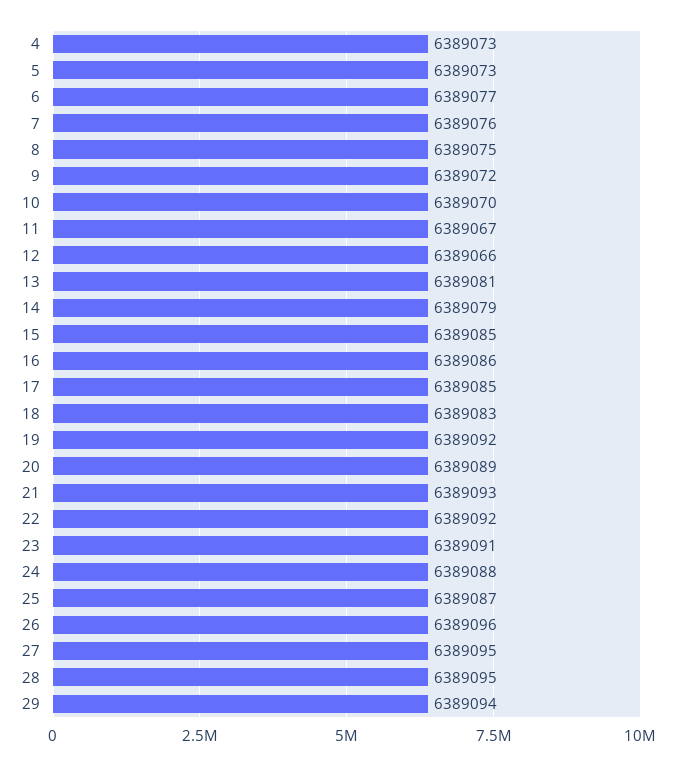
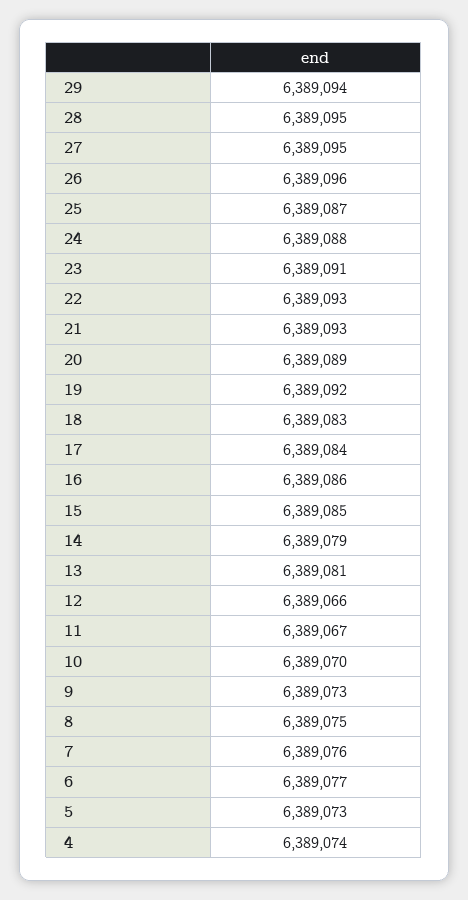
  {
-   "4": 6389073,
+   "4": 6389074,
    "5": 6389073,
    "6": 6389077,
    "7": 6389076,
    "8": 6389075,
-   "9": 6389072,
+   "9": 6389073,
    "10": 6389070,
    "11": 6389067,
    "12": 6389066,
    "13": 6389081,
    "14": 6389079,
    "15": 6389085,
    "16": 6389086,
-   "17": 6389085,
+   "17": 6389084,
    "18": 6389083,
    "19": 6389092,
    "20": 6389089,
    "21": 6389093,
-   "22": 6389092,
+   "22": 6389093,
    "23": 6389091,
    "24": 6389088,
    "25": 6389087,
    "26": 6389096,
    "27": 6389095,
    "28": 6389095,
    "29": 6389094
  }

